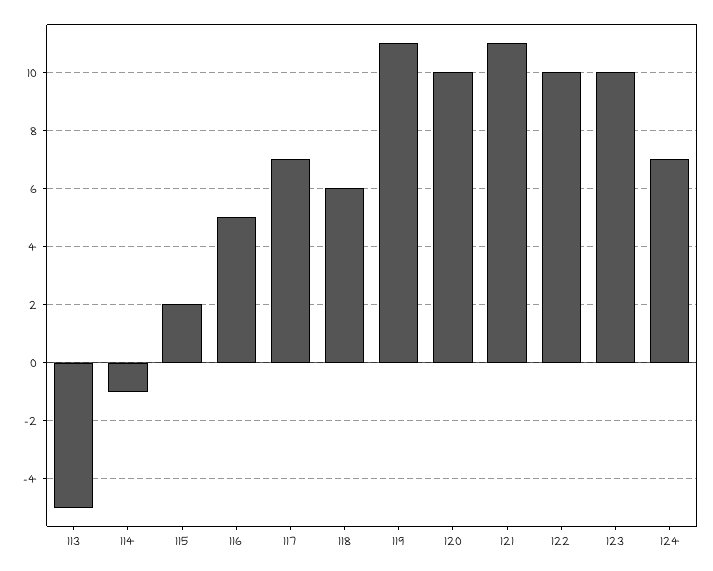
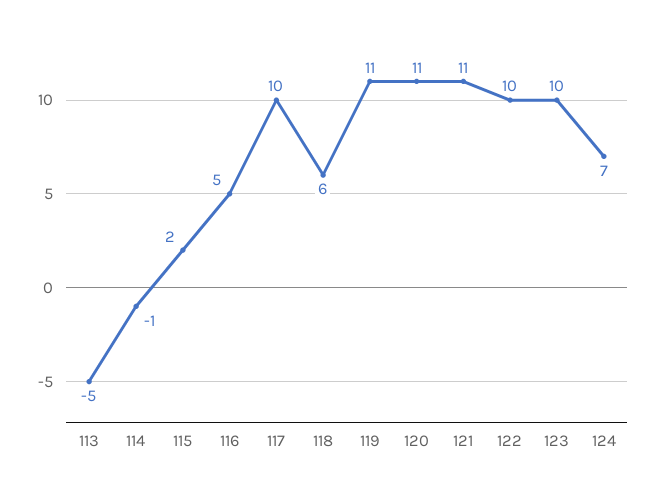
  {
    "113": -5,
    "114": -1,
    "115": 2,
    "116": 5,
-   "117": 7,
+   "117": 10,
    "118": 6,
    "119": 11,
-   "120": 10,
+   "120": 11,
    "121": 11,
    "122": 10,
    "123": 10,
    "124": 7
  }

